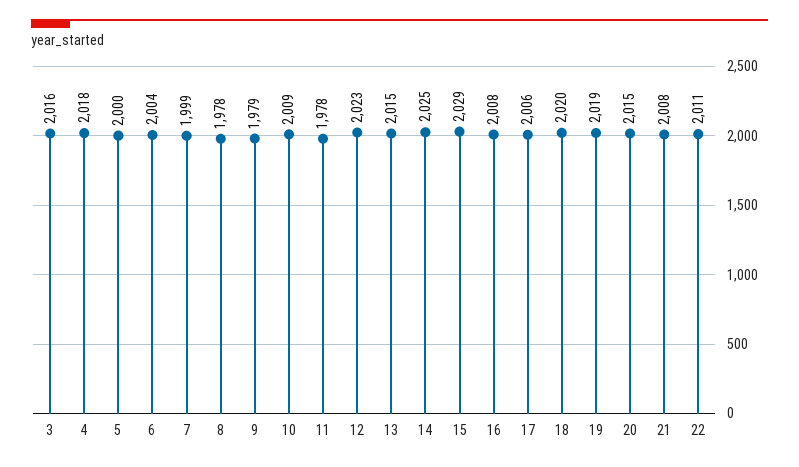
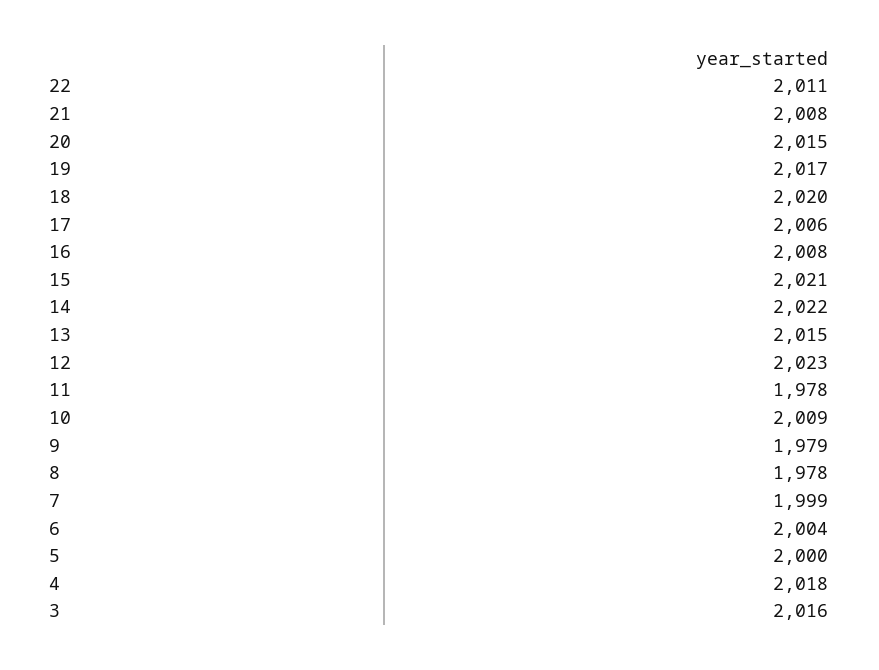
  {
    "3": 2016,
    "4": 2018,
    "5": 2000,
    "6": 2004,
    "7": 1999,
    "8": 1978,
    "9": 1979,
    "10": 2009,
    "11": 1978,
    "12": 2023,
    "13": 2015,
-   "14": 2025,
+   "14": 2022,
-   "15": 2029,
+   "15": 2021,
    "16": 2008,
    "17": 2006,
    "18": 2020,
-   "19": 2019,
+   "19": 2017,
    "20": 2015,
    "21": 2008,
    "22": 2011
  }

